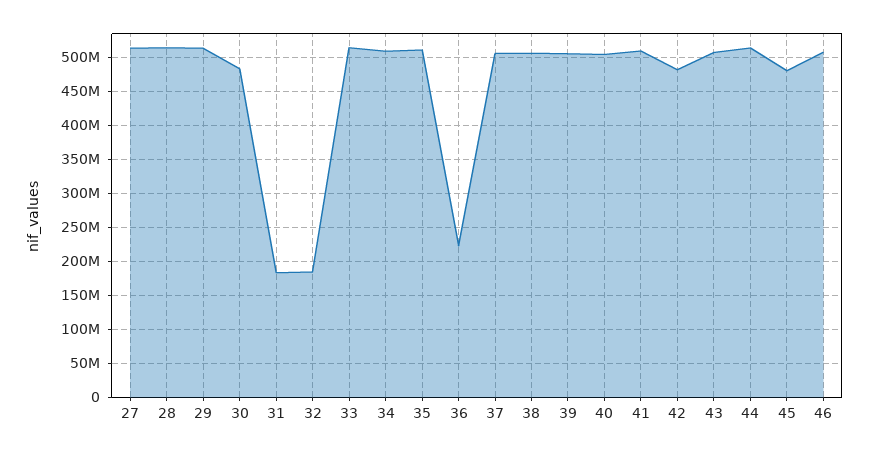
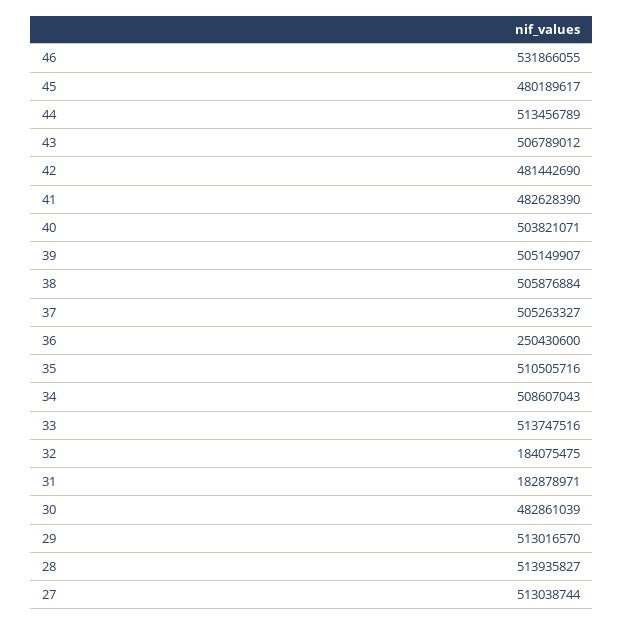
  {
    "27": 513038744,
    "28": 513935827,
    "29": 513016570,
    "30": 482861039,
    "31": 182878971,
    "32": 184075475,
    "33": 513747516,
    "34": 508607043,
    "35": 510505716,
-   "36": 220000000,
+   "36": 250430600,
    "37": 505263327,
    "38": 505876884,
    "39": 505149907,
    "40": 503821071,
-   "41": 510000000,
+   "41": 482628390,
    "42": 481442690,
    "43": 506789012,
    "44": 513456789,
    "45": 480189617,
-   "46": 510000000
+   "46": 531866055
  }

